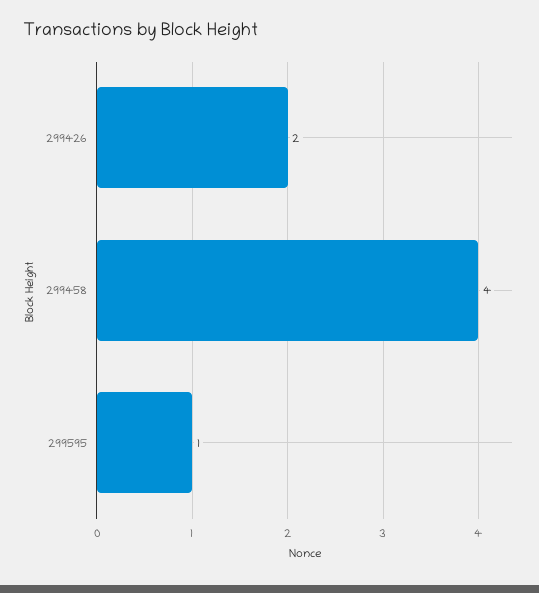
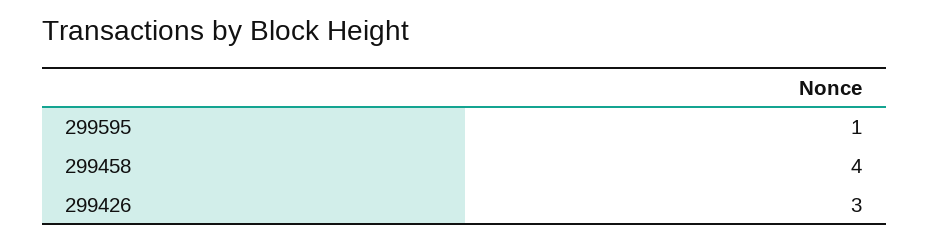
  {
-   "299426": 2,
+   "299426": 3,
    "299458": 4,
    "299595": 1
  }

